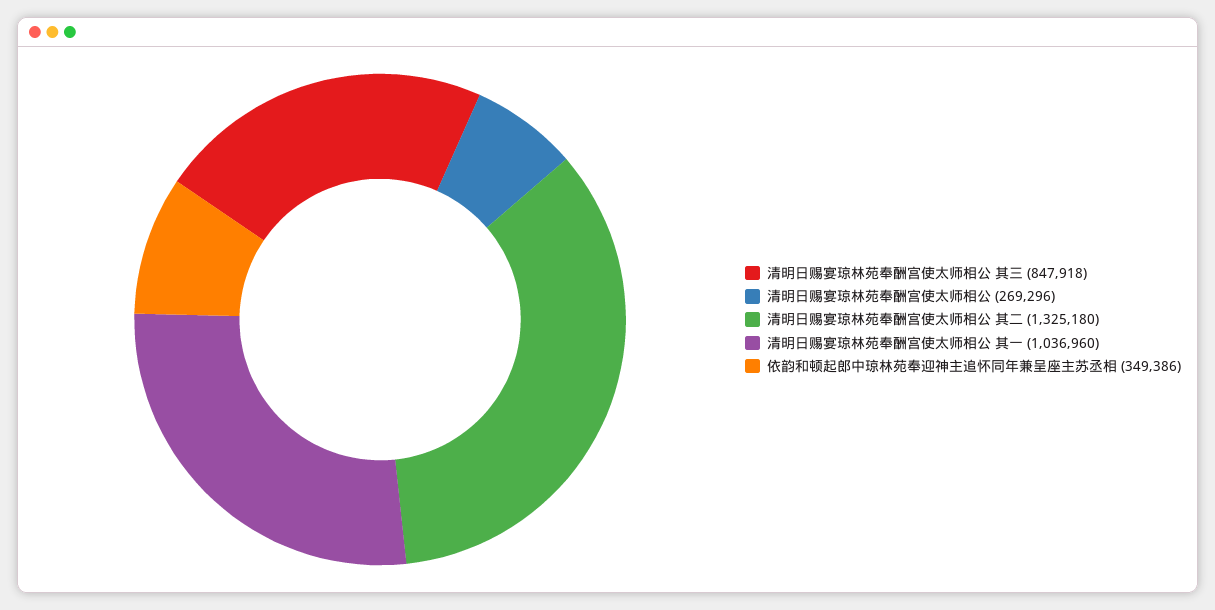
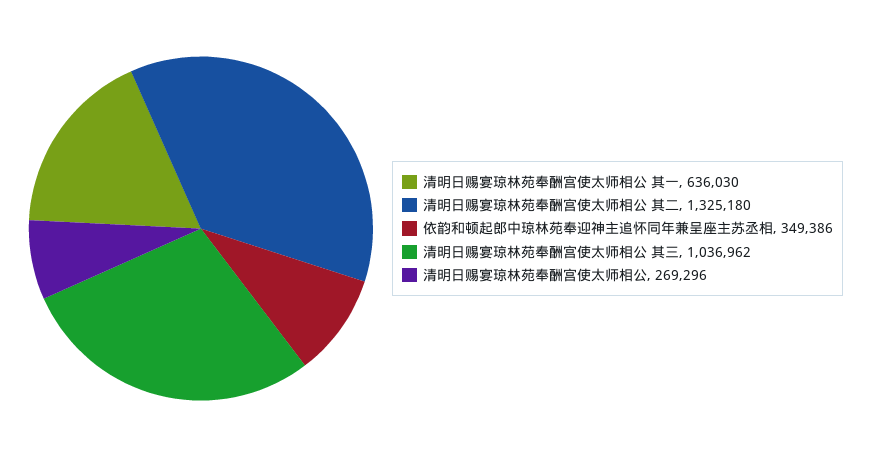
  {
-   "清明日赐宴琼林苑奉酬宫使太师相公 其三": 847918,
+   "清明日赐宴琼林苑奉酬宫使太师相公 其三": 1036962,
    "清明日赐宴琼林苑奉酬宫使太师相公": 269296,
    "清明日赐宴琼林苑奉酬宫使太师相公 其二": 1325180,
-   "清明日赐宴琼林苑奉酬宫使太师相公 其一": 1036960,
+   "清明日赐宴琼林苑奉酬宫使太师相公 其一": 636030,
    "依韵和顿起郎中琼林苑奉迎神主追怀同年兼呈座主苏丞相": 349386
  }

